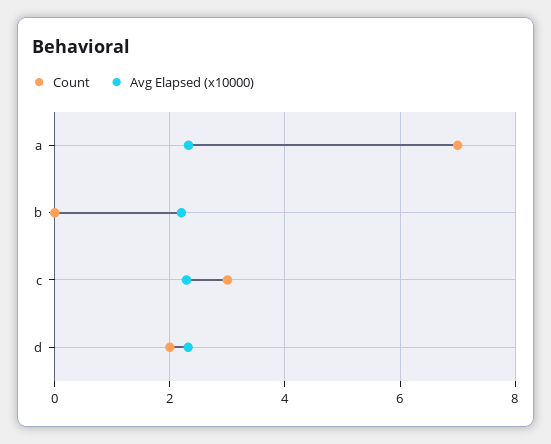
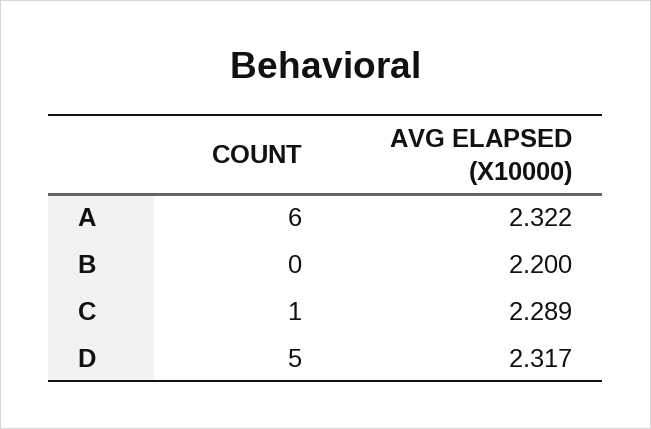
  {
    "Count": {
-     "a": 7,
+     "a": 6,
      "b": 0,
-     "c": 3,
+     "c": 1,
-     "d": 2
+     "d": 5
    },
    "Avg Elapsed (x10000)": {
      "a": 2.322,
      "b": 2.2,
      "c": 2.289,
      "d": 2.317
    }
  }

